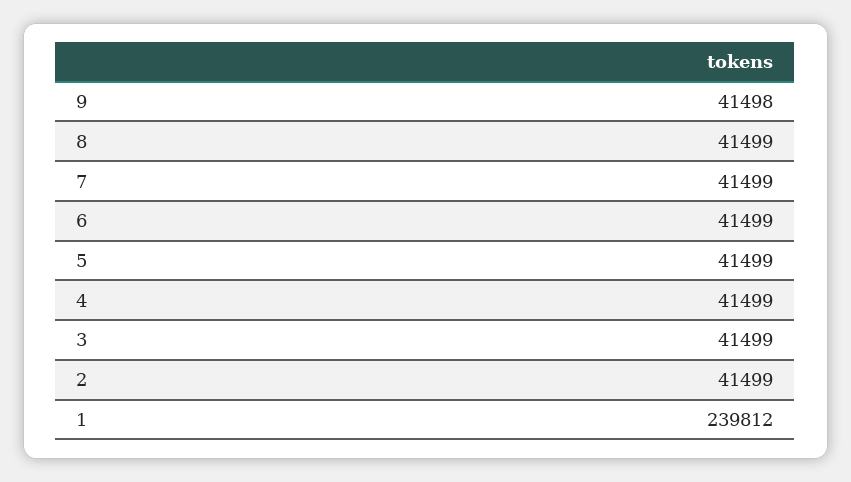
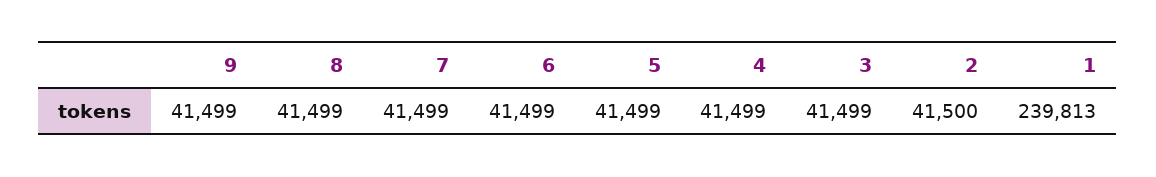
  {
-   "9": 41498,
+   "9": 41499,
    "8": 41499,
    "7": 41499,
    "6": 41499,
    "5": 41499,
    "4": 41499,
    "3": 41499,
-   "2": 41499,
+   "2": 41500,
-   "1": 239812
+   "1": 239813
  }

